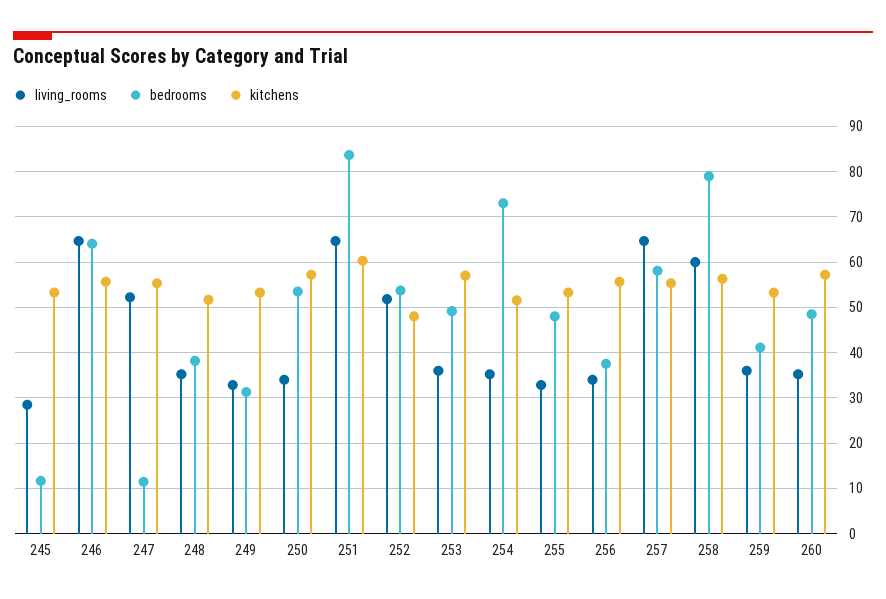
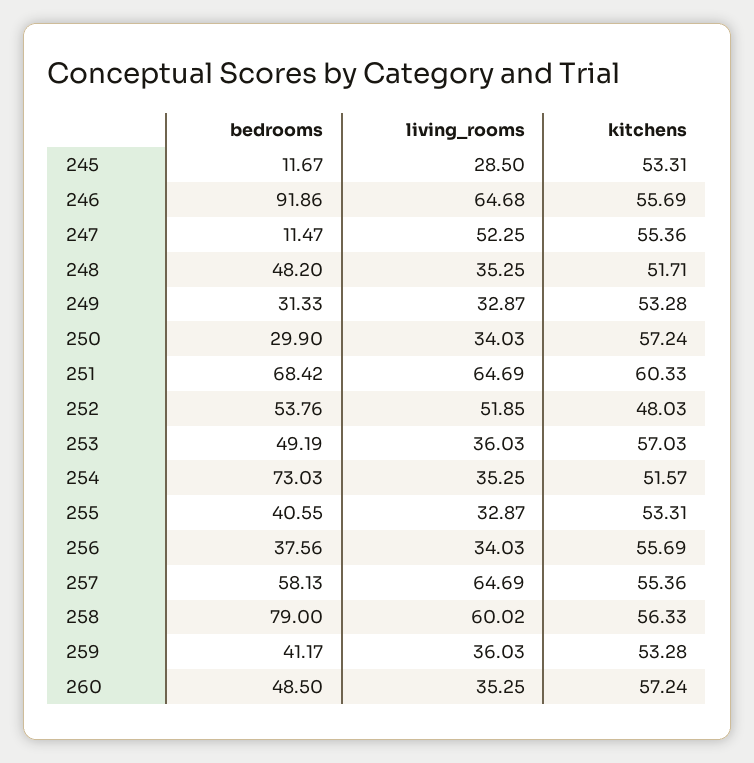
  {
    "living_rooms": {
      "245": 28.5,
      "246": 64.68,
      "247": 52.25,
      "248": 35.25,
      "249": 32.87,
      "250": 34.03,
      "251": 64.69,
      "252": 51.85,
      "253": 36.03,
      "254": 35.25,
      "255": 32.87,
      "256": 34.03,
      "257": 64.69,
      "258": 60.02,
      "259": 36.03,
      "260": 35.25
    },
    "bedrooms": {
      "245": 11.67,
-     "246": 64,
+     "246": 91.86,
      "247": 11.47,
-     "248": 38,
+     "248": 48.2,
      "249": 31.33,
-     "250": 54,
+     "250": 29.9,
-     "251": 84,
+     "251": 68.42,
      "252": 53.76,
      "253": 49.19,
      "254": 73.03,
-     "255": 48,
+     "255": 40.55,
      "256": 37.56,
      "257": 58.13,
      "258": 79,
      "259": 41.17,
      "260": 48.5
    },
    "kitchens": {
      "245": 53.31,
      "246": 55.69,
      "247": 55.36,
      "248": 51.71,
      "249": 53.28,
      "250": 57.24,
      "251": 60.33,
      "252": 48.03,
      "253": 57.03,
      "254": 51.57,
      "255": 53.31,
      "256": 55.69,
      "257": 55.36,
      "258": 56.33,
      "259": 53.28,
      "260": 57.24
    }
  }

